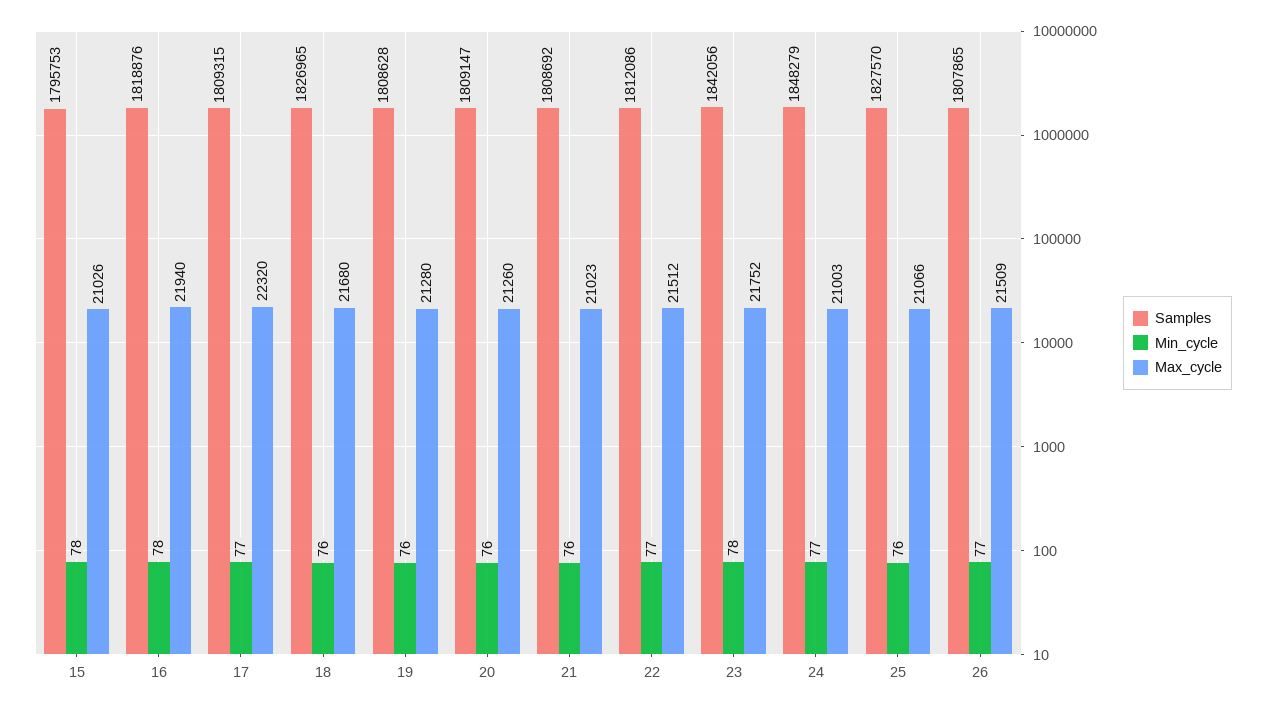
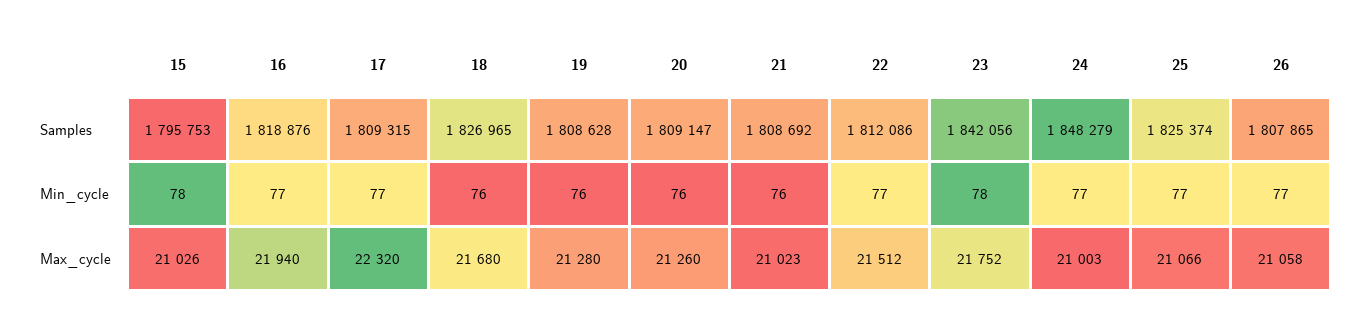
  {
    "Samples": {
      "15": 1795753,
      "16": 1818876,
      "17": 1809315,
      "18": 1826965,
      "19": 1808628,
      "20": 1809147,
      "21": 1808692,
      "22": 1812086,
      "23": 1842056,
      "24": 1848279,
-     "25": 1827570,
+     "25": 1825374,
      "26": 1807865
    },
    "Min_cycle": {
      "15": 78,
-     "16": 78,
+     "16": 77,
      "17": 77,
      "18": 76,
      "19": 76,
      "20": 76,
      "21": 76,
      "22": 77,
      "23": 78,
      "24": 77,
-     "25": 76,
+     "25": 77,
      "26": 77
    },
    "Max_cycle": {
      "15": 21026,
      "16": 21940,
      "17": 22320,
      "18": 21680,
      "19": 21280,
      "20": 21260,
      "21": 21023,
      "22": 21512,
      "23": 21752,
      "24": 21003,
      "25": 21066,
-     "26": 21509
+     "26": 21058
    }
  }

